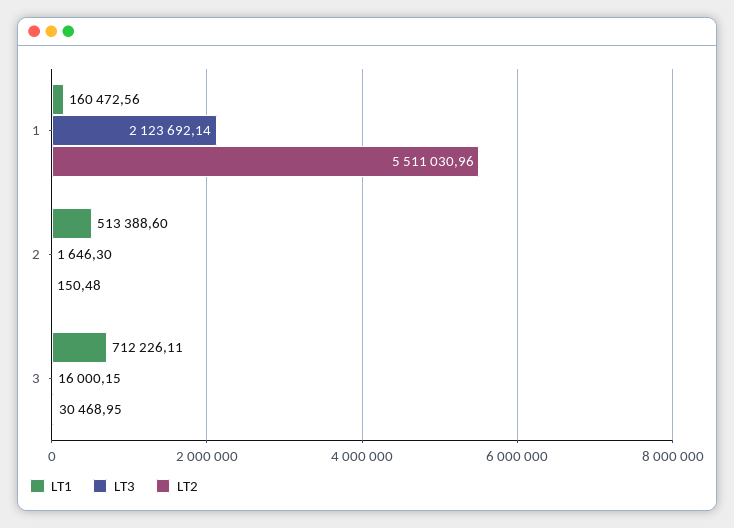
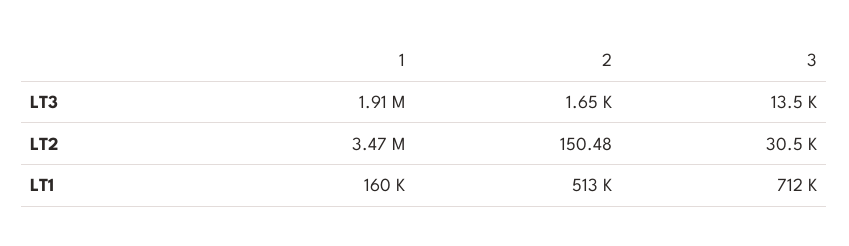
  {
    "LT1": {
      "1": 160472.56,
      "2": 513388.6,
      "3": 712226.11
    },
    "LT3": {
-     "1": 2123692.14,
+     "1": 1910000,
      "2": 1646.3,
-     "3": 16000.15
+     "3": 13500
    },
    "LT2": {
-     "1": 5511030.96,
+     "1": 3470000,
      "2": 150.48,
      "3": 30468.95
    }
  }

